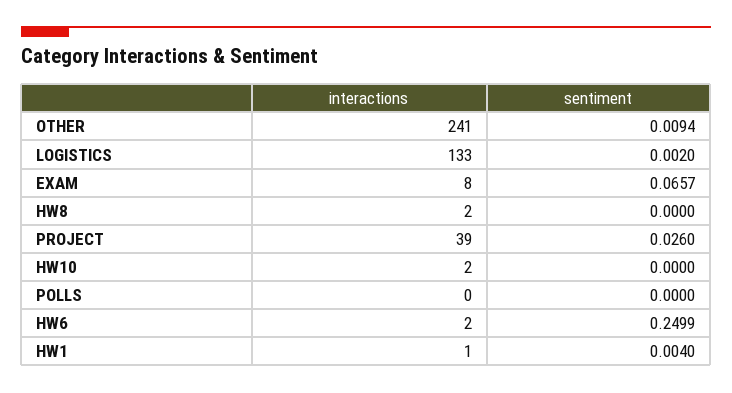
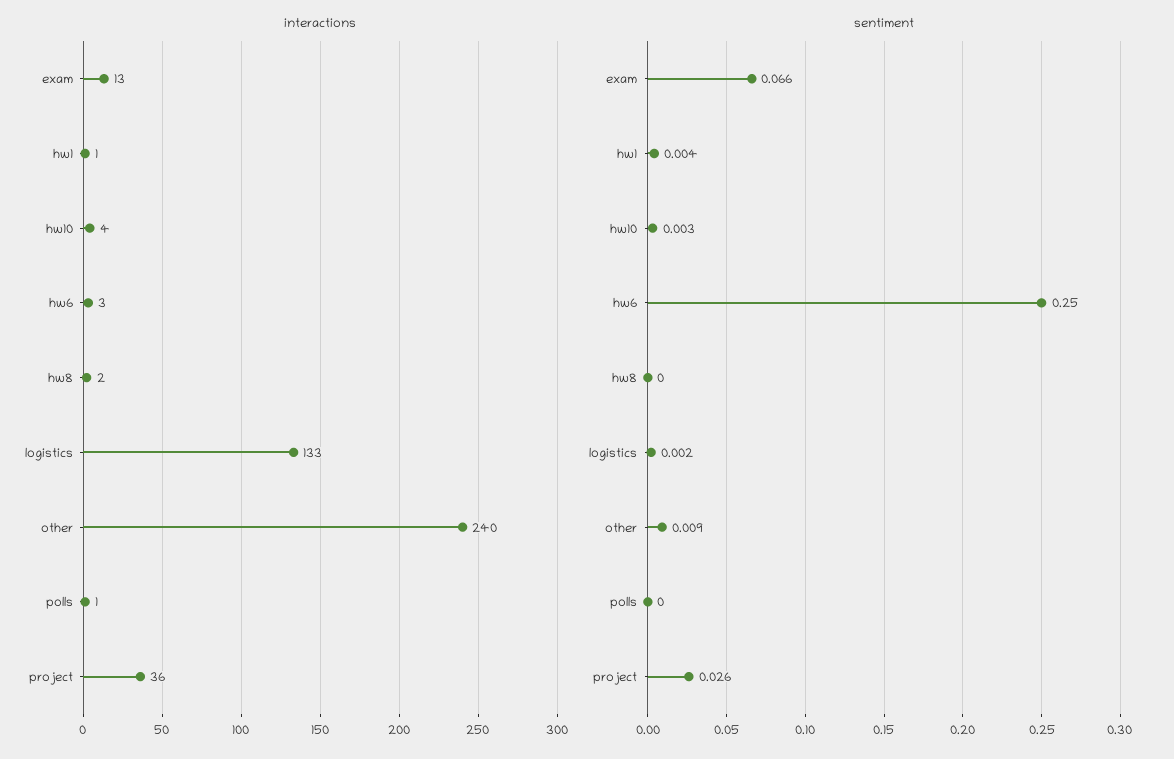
  {
    "interactions": {
-     "OTHER": 241,
+     "OTHER": 240,
      "LOGISTICS": 133,
-     "EXAM": 8,
+     "EXAM": 13,
      "HW8": 2,
-     "PROJECT": 39,
+     "PROJECT": 36,
-     "HW10": 2,
+     "HW10": 4,
-     "POLLS": 0,
+     "POLLS": 1,
-     "HW6": 2,
+     "HW6": 3,
      "HW1": 1
    },
    "sentiment": {
      "OTHER": 0.0094,
      "LOGISTICS": 0.002,
      "EXAM": 0.0657,
      "HW8": 0,
      "PROJECT": 0.026,
-     "HW10": 0,
+     "HW10": 0.003,
      "POLLS": 0,
      "HW6": 0.2499,
      "HW1": 0.004
    }
  }

